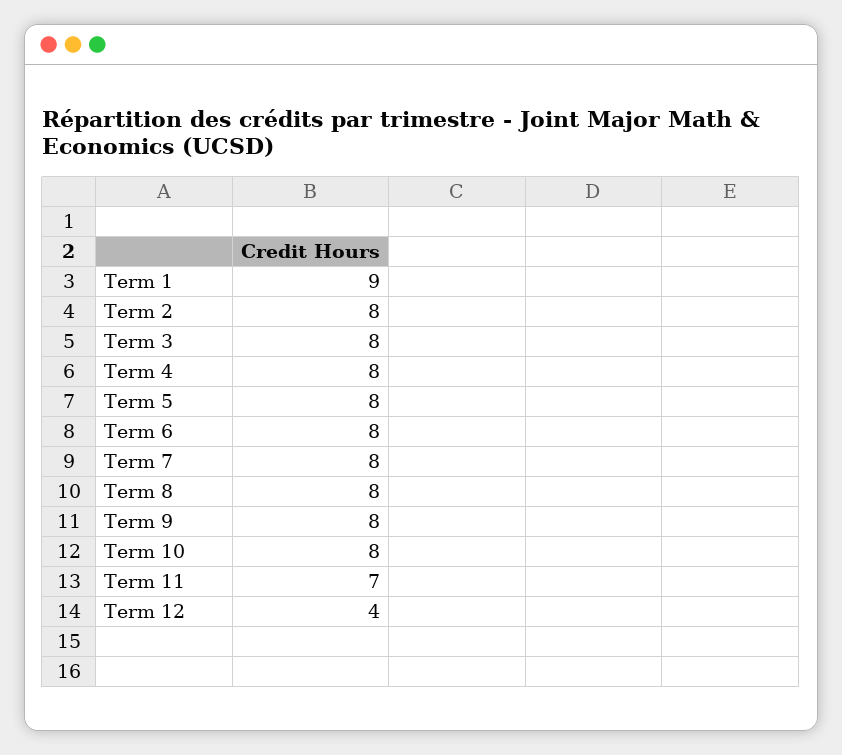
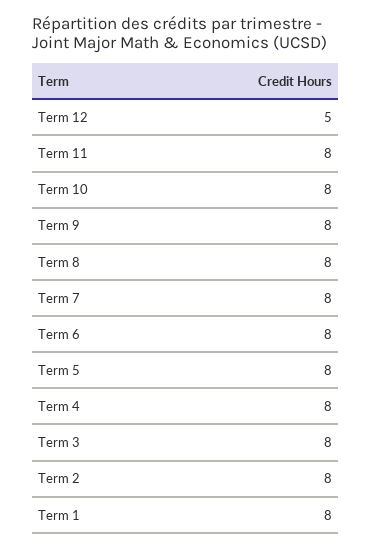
  {
-   "Term 1": 9,
+   "Term 1": 8,
    "Term 2": 8,
    "Term 3": 8,
    "Term 4": 8,
    "Term 5": 8,
    "Term 6": 8,
    "Term 7": 8,
    "Term 8": 8,
    "Term 9": 8,
    "Term 10": 8,
-   "Term 11": 7,
+   "Term 11": 8,
-   "Term 12": 4
+   "Term 12": 5
  }

